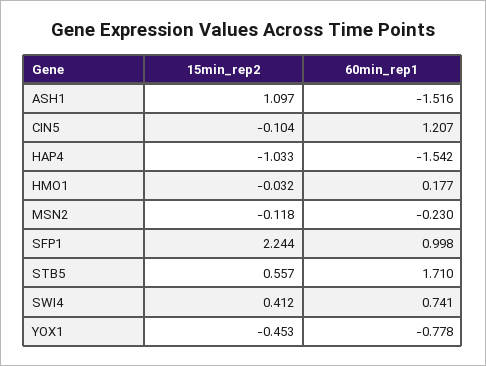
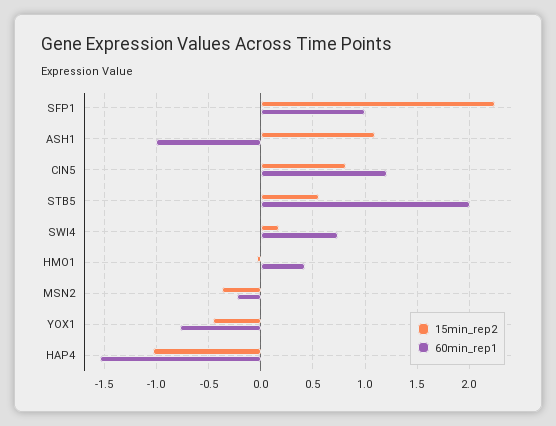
  {
    "15min_rep2": {
      "ASH1": 1.097,
-     "CIN5": -0.104,
+     "CIN5": 0.8,
      "HAP4": -1.033,
      "HMO1": -0.032,
-     "MSN2": -0.118,
+     "MSN2": -0.4,
      "SFP1": 2.244,
      "STB5": 0.557,
-     "SWI4": 0.412,
+     "SWI4": 0.2,
      "YOX1": -0.453
    },
    "60min_rep1": {
-     "ASH1": -1.516,
+     "ASH1": -1,
      "CIN5": 1.207,
      "HAP4": -1.542,
-     "HMO1": 0.177,
+     "HMO1": 0.4,
      "MSN2": -0.23,
      "SFP1": 0.998,
-     "STB5": 1.71,
+     "STB5": 2,
      "SWI4": 0.741,
      "YOX1": -0.778
    }
  }

